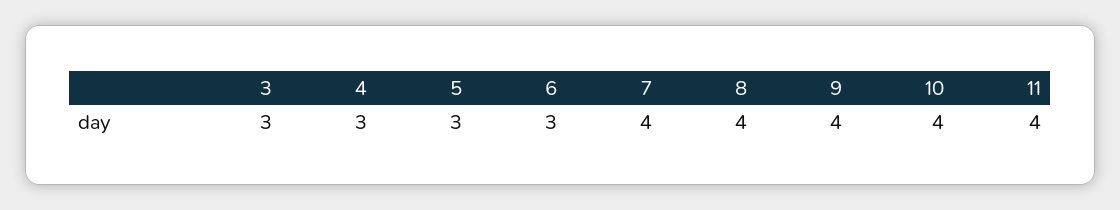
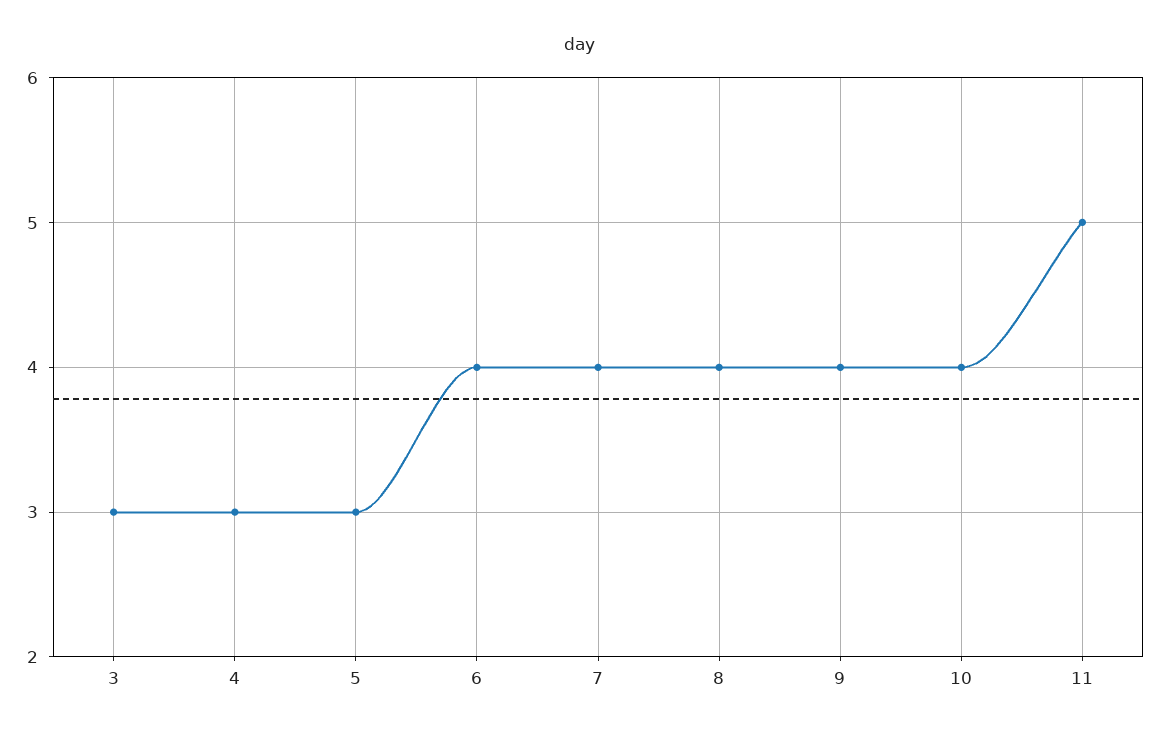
  {
    "3": 3,
    "4": 3,
    "5": 3,
-   "6": 3,
+   "6": 4,
    "7": 4,
    "8": 4,
    "9": 4,
    "10": 4,
-   "11": 4
+   "11": 5
  }

